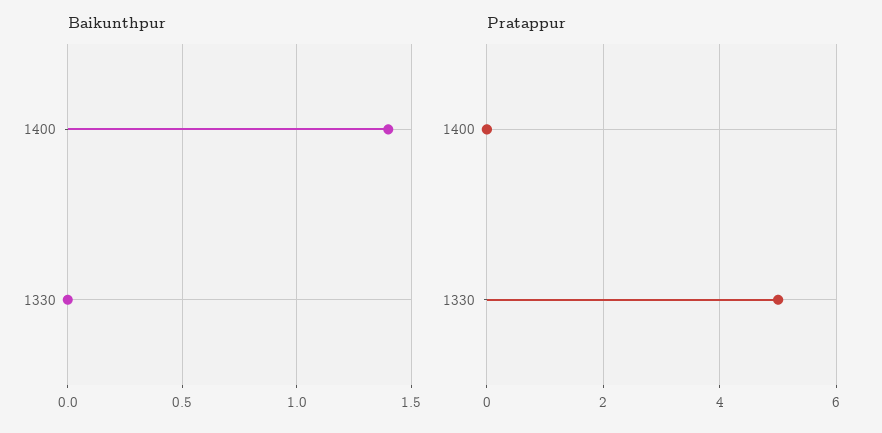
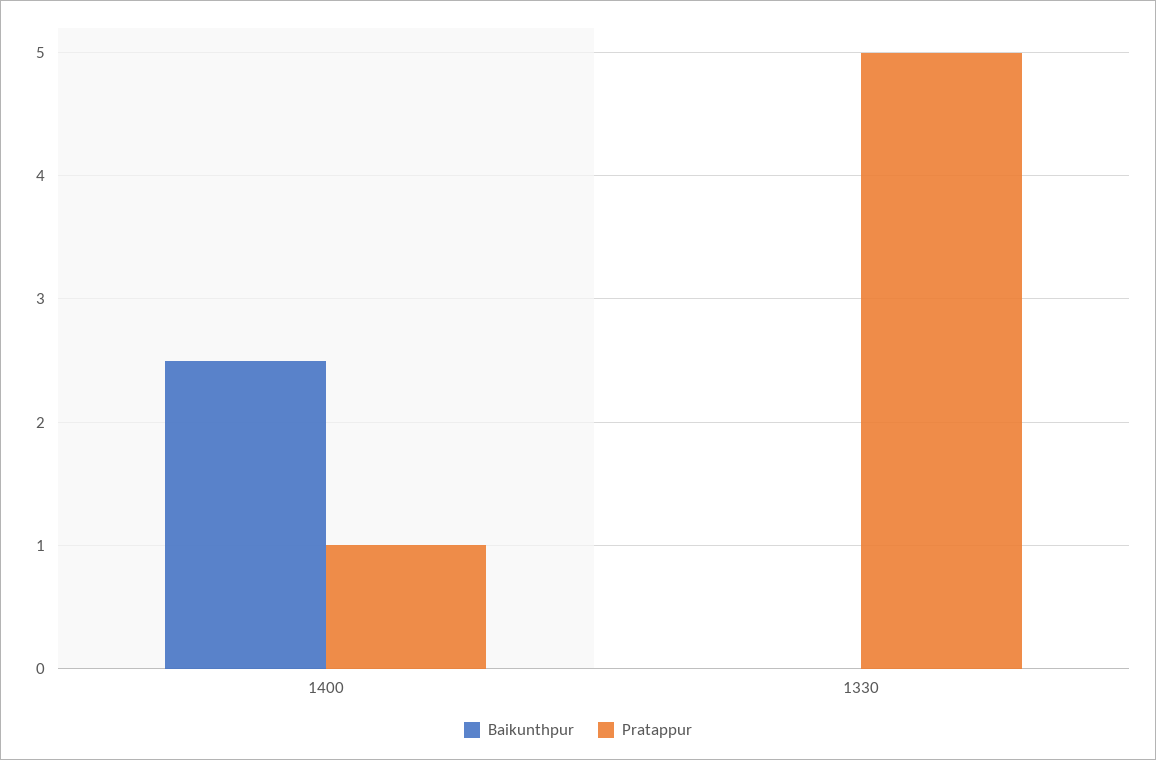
  {
    "Baikunthpur": {
-     "1400": 1.4,
+     "1400": 2.5,
      "1330": 0
    },
    "Pratappur": {
-     "1400": 0,
+     "1400": 1,
      "1330": 5
    }
  }

